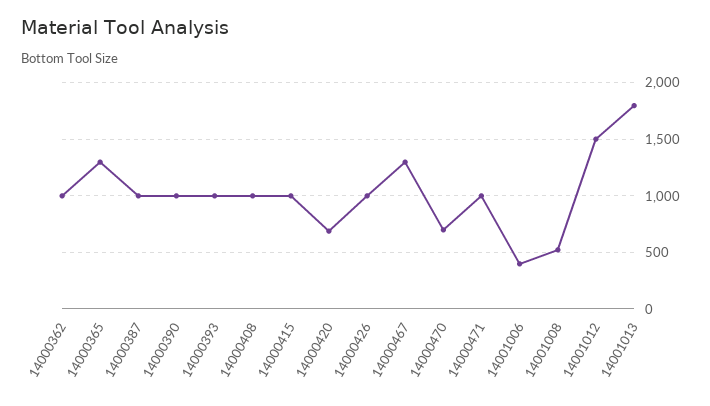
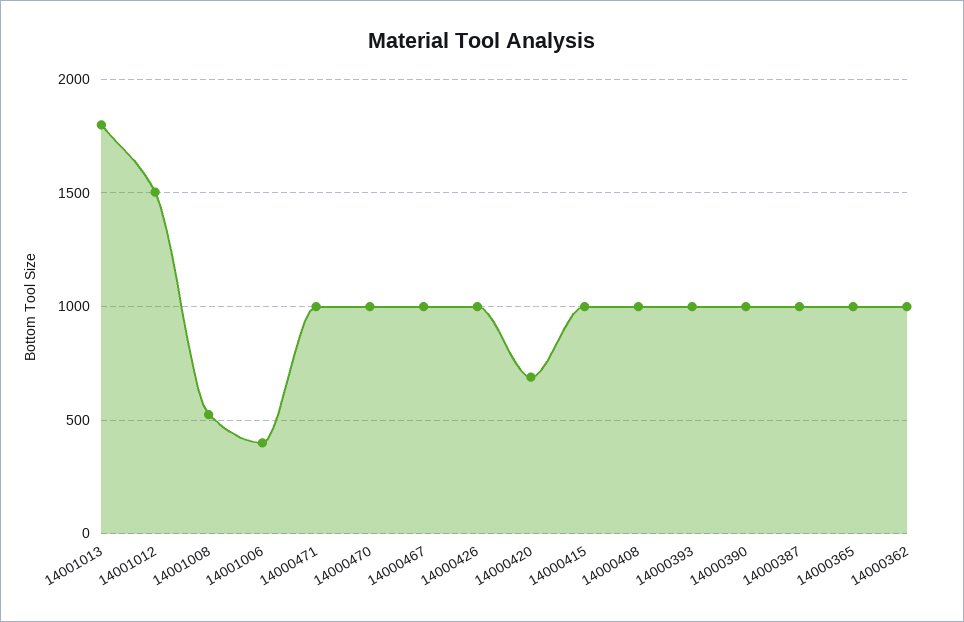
  {
    "14000362": 1000,
-   "14000365": 1300,
+   "14000365": 1000,
    "14000387": 1000,
    "14000390": 1000,
    "14000393": 1000,
    "14000408": 1000,
    "14000415": 1000,
    "14000420": 700,
    "14000426": 1000,
-   "14000467": 1300,
+   "14000467": 1000,
-   "14000470": 700,
+   "14000470": 1000,
    "14000471": 1000,
    "14001006": 400,
    "14001008": 500,
    "14001012": 1500,
    "14001013": 1800
  }

